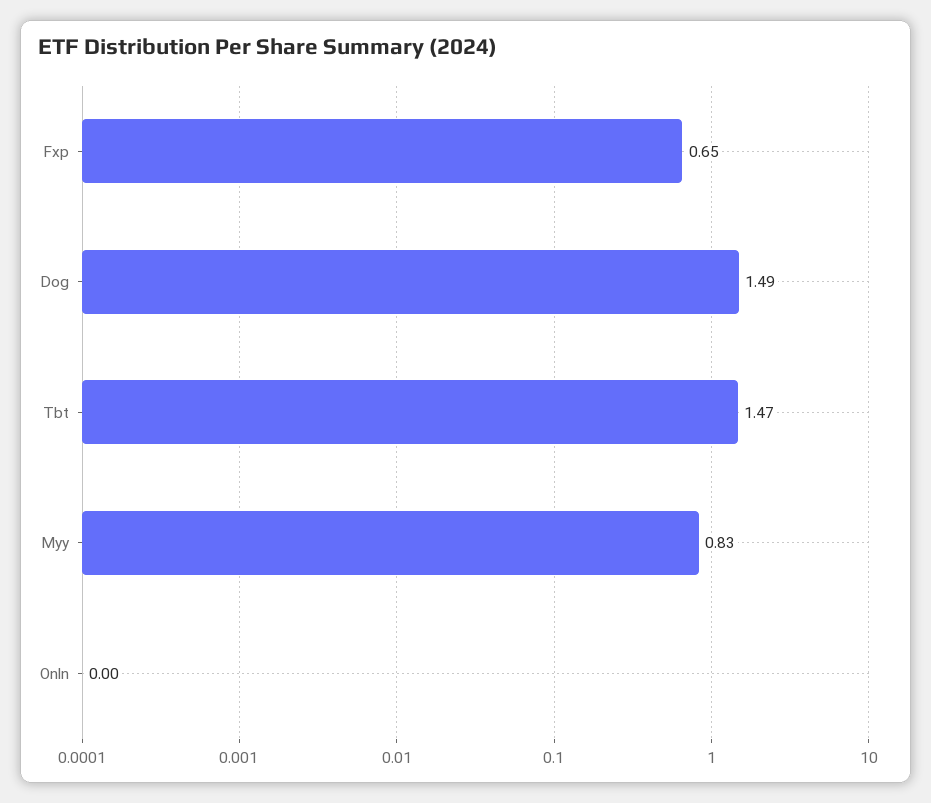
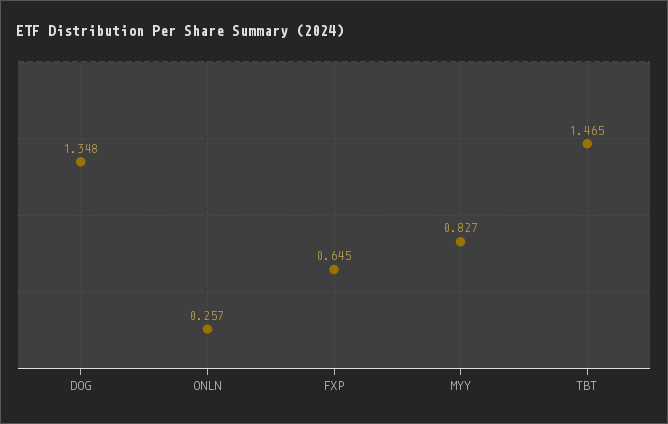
  {
    "Fxp": 0.645,
-   "Dog": 1.49,
+   "Dog": 1.348,
    "Tbt": 1.465,
    "Myy": 0.827,
-   "Onln": 0
+   "Onln": 0.257
  }

